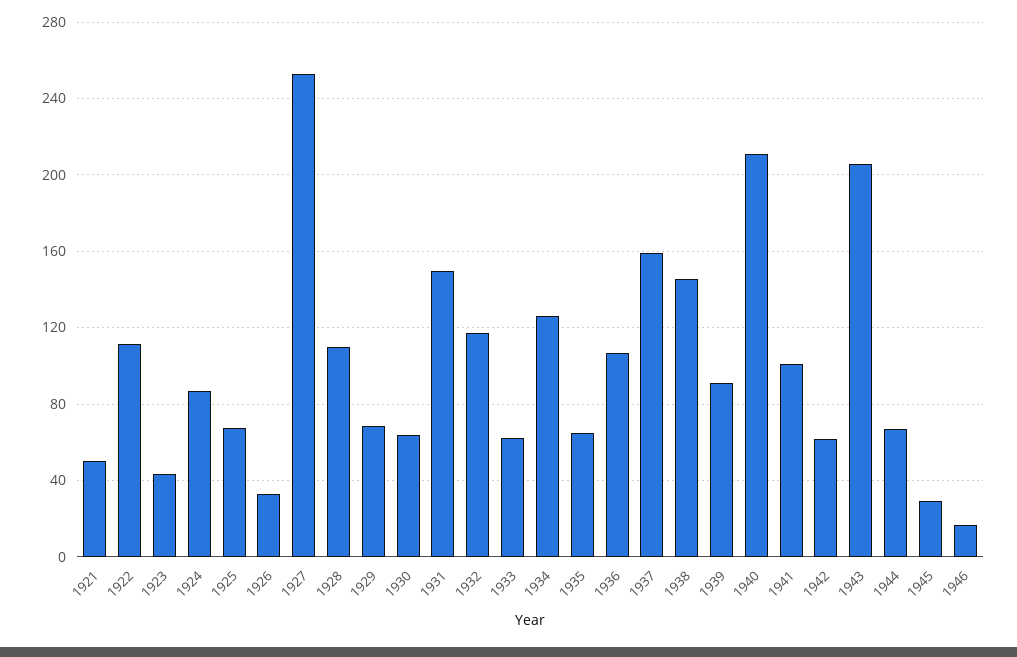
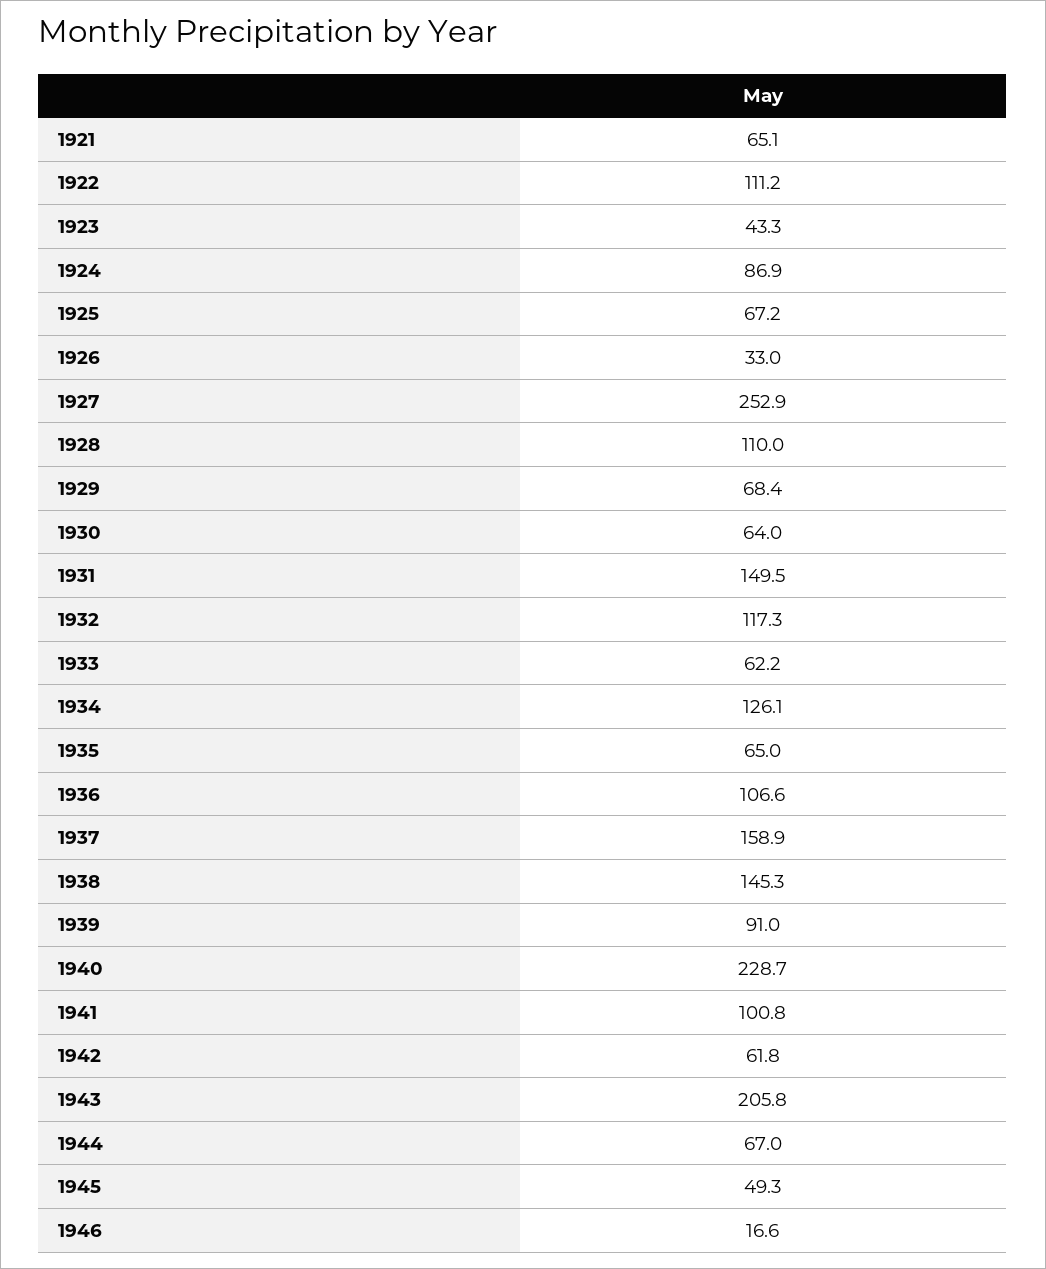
  {
-   "1921": 50,
+   "1921": 65.1,
    "1922": 111.2,
    "1923": 43.3,
    "1924": 86.9,
    "1925": 67.2,
    "1926": 33,
    "1927": 252.9,
    "1928": 110,
    "1929": 68.4,
    "1930": 64,
    "1931": 149.5,
    "1932": 117.3,
    "1933": 62.2,
    "1934": 126.1,
    "1935": 65,
    "1936": 106.6,
    "1937": 158.9,
    "1938": 145.3,
    "1939": 91,
-   "1940": 210,
+   "1940": 228.7,
    "1941": 100.8,
    "1942": 61.8,
    "1943": 205.8,
    "1944": 67,
-   "1945": 30,
+   "1945": 49.3,
    "1946": 16.6
  }

